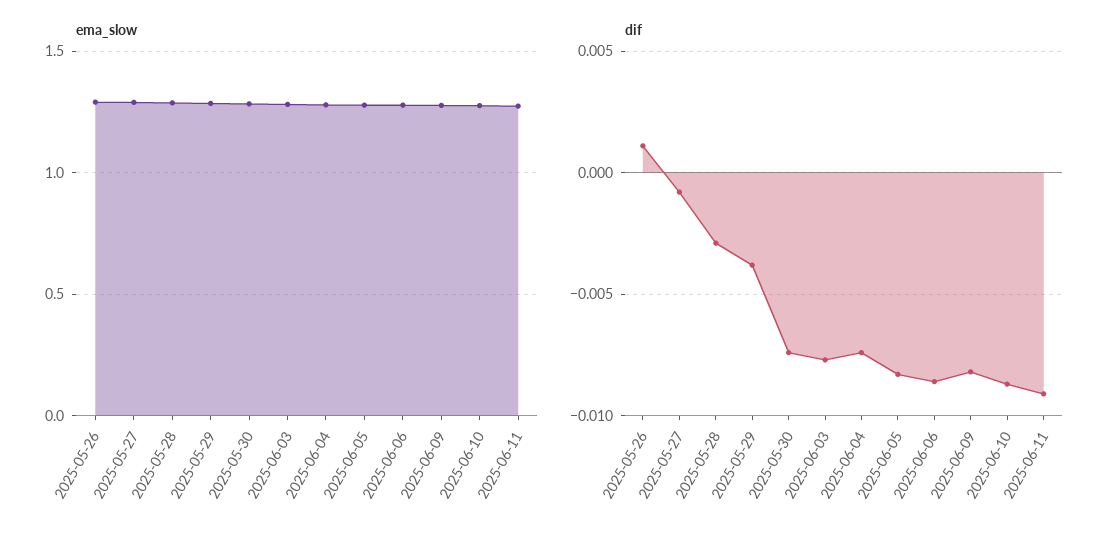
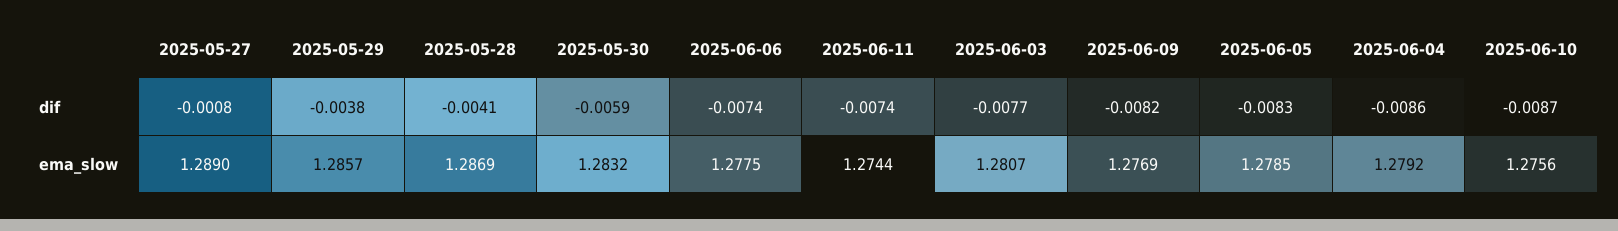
  {
    "ema_slow": {
-     "2025-05-26": 1.3,
      "2025-05-27": 1.289,
      "2025-05-28": 1.2869,
      "2025-05-29": 1.2857,
      "2025-05-30": 1.2832,
      "2025-06-03": 1.2807,
      "2025-06-04": 1.2792,
      "2025-06-05": 1.2785,
      "2025-06-06": 1.2775,
      "2025-06-09": 1.2769,
      "2025-06-10": 1.2756,
      "2025-06-11": 1.2744
    },
    "dif": {
-     "2025-05-26": 0.001,
      "2025-05-27": -0.0008,
-     "2025-05-28": -0.003,
+     "2025-05-28": -0.0041,
      "2025-05-29": -0.0038,
-     "2025-05-30": -0.0075,
+     "2025-05-30": -0.0059,
      "2025-06-03": -0.0077,
-     "2025-06-04": -0.0075,
+     "2025-06-04": -0.0086,
      "2025-06-05": -0.0083,
-     "2025-06-06": -0.0085,
+     "2025-06-06": -0.0074,
      "2025-06-09": -0.0082,
      "2025-06-10": -0.0087,
-     "2025-06-11": -0.009
+     "2025-06-11": -0.0074
    }
  }

